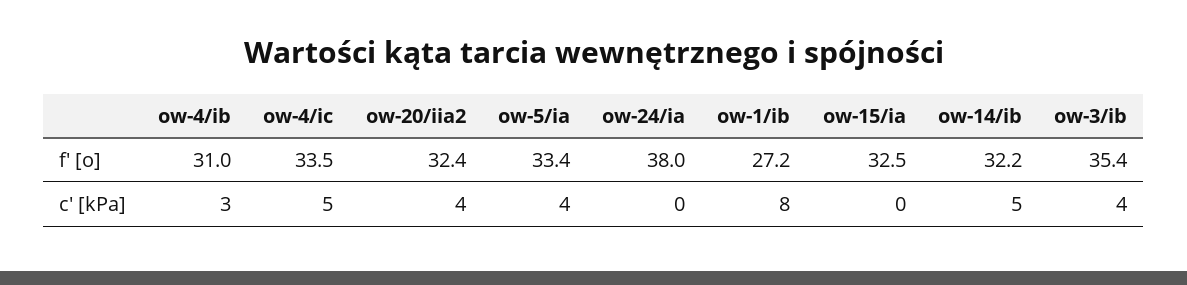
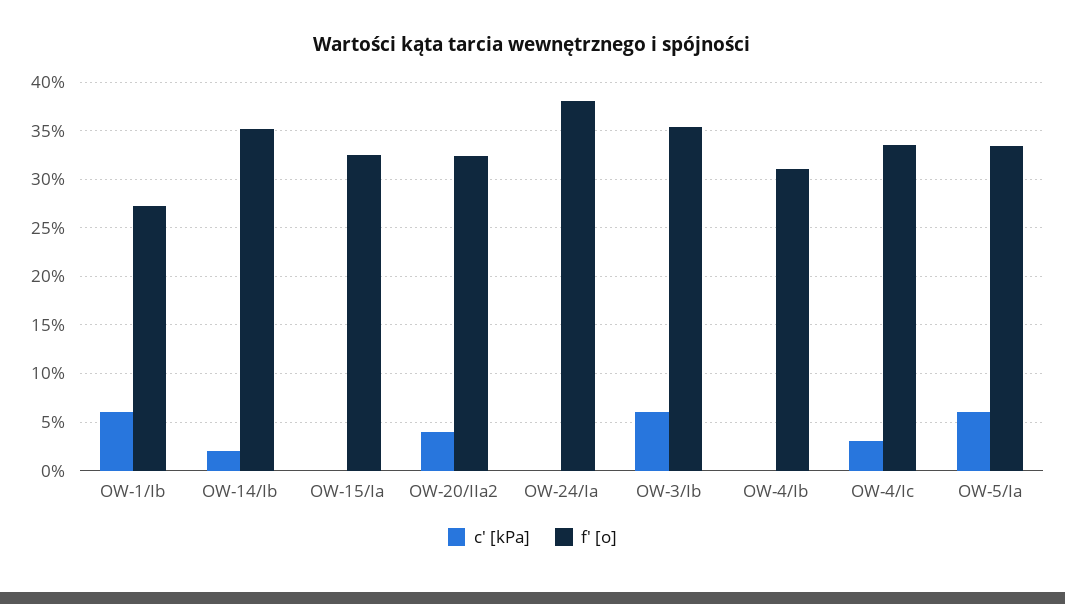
  {
    "f' [o]": {
      "ow-4/ib": 31,
      "ow-4/ic": 33.5,
      "ow-20/iia2": 32.4,
      "ow-5/ia": 33.4,
      "ow-24/ia": 38,
      "ow-1/ib": 27.2,
      "ow-15/ia": 32.5,
-     "ow-14/ib": 32.2,
+     "ow-14/ib": 35,
      "ow-3/ib": 35.4
    },
    "c' [kPa]": {
-     "ow-4/ib": 3,
+     "ow-4/ib": 0,
-     "ow-4/ic": 5,
+     "ow-4/ic": 3,
      "ow-20/iia2": 4,
-     "ow-5/ia": 4,
+     "ow-5/ia": 6,
      "ow-24/ia": 0,
-     "ow-1/ib": 8,
+     "ow-1/ib": 6,
      "ow-15/ia": 0,
-     "ow-14/ib": 5,
+     "ow-14/ib": 2,
-     "ow-3/ib": 4
+     "ow-3/ib": 6
    }
  }

